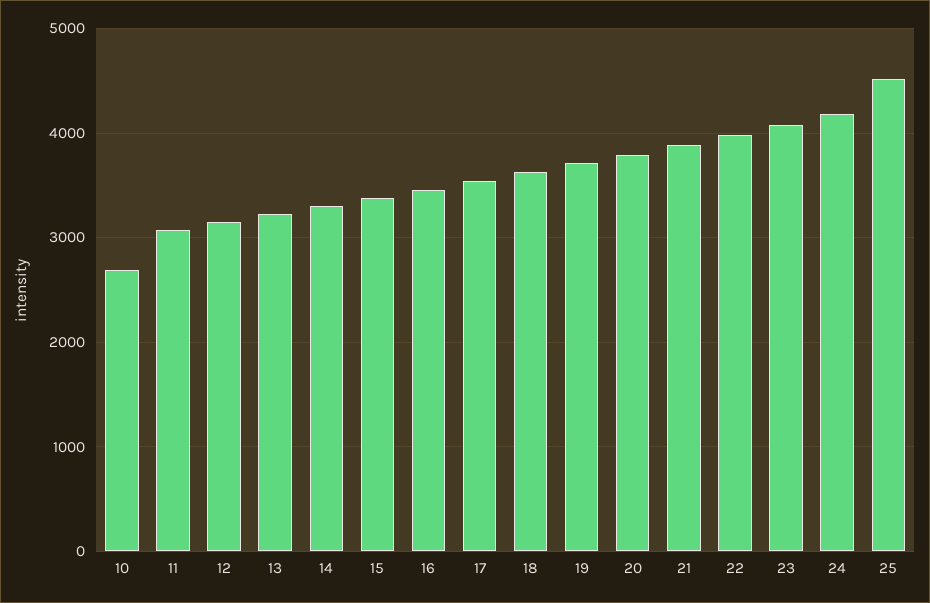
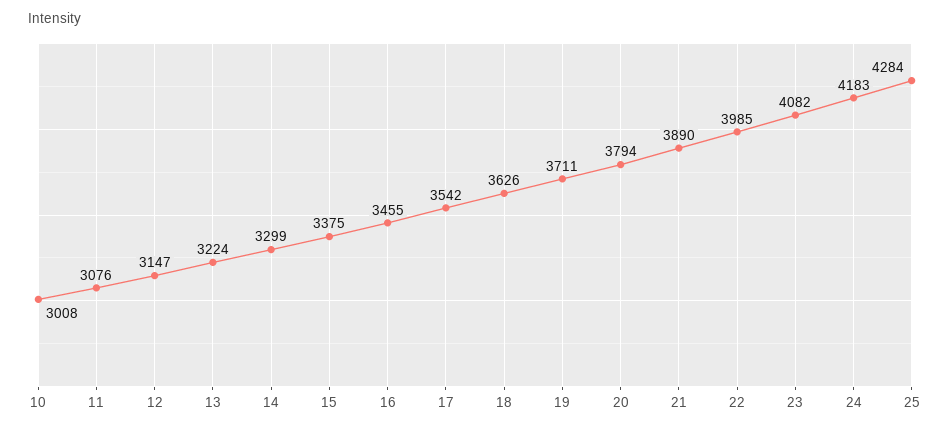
  {
-   "10": 2700,
+   "10": 3008,
    "11": 3076,
    "12": 3147,
    "13": 3224,
    "14": 3299,
    "15": 3375,
    "16": 3455,
    "17": 3542,
    "18": 3626,
    "19": 3711,
    "20": 3794,
    "21": 3890,
    "22": 3985,
    "23": 4082,
    "24": 4183,
-   "25": 4500
+   "25": 4284
  }

